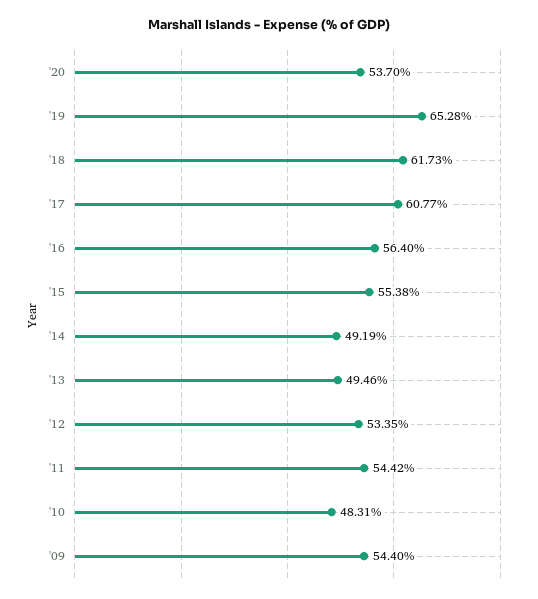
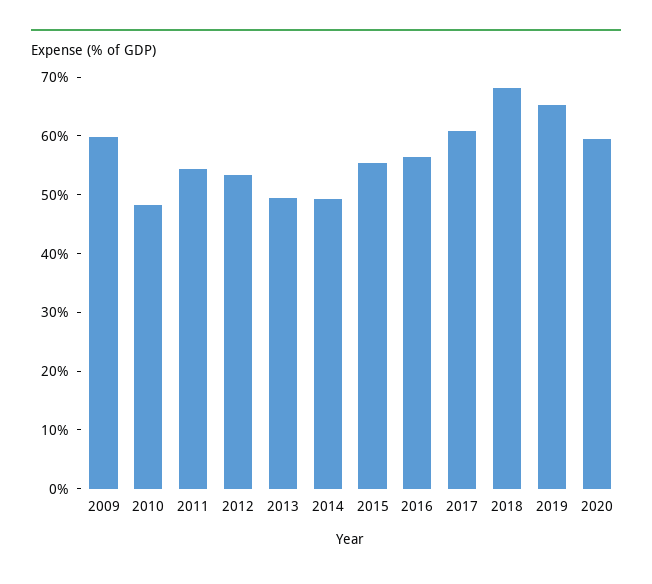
  {
-   "'20": 53.7,
+   "'20": 60,
    "'19": 65.28,
-   "'18": 61.73,
+   "'18": 68,
    "'17": 60.77,
    "'16": 56.4,
    "'15": 55.38,
    "'14": 49.19,
    "'13": 49.46,
    "'12": 53.35,
    "'11": 54.42,
    "'10": 48.31,
-   "'09": 54.4
+   "'09": 60
  }

